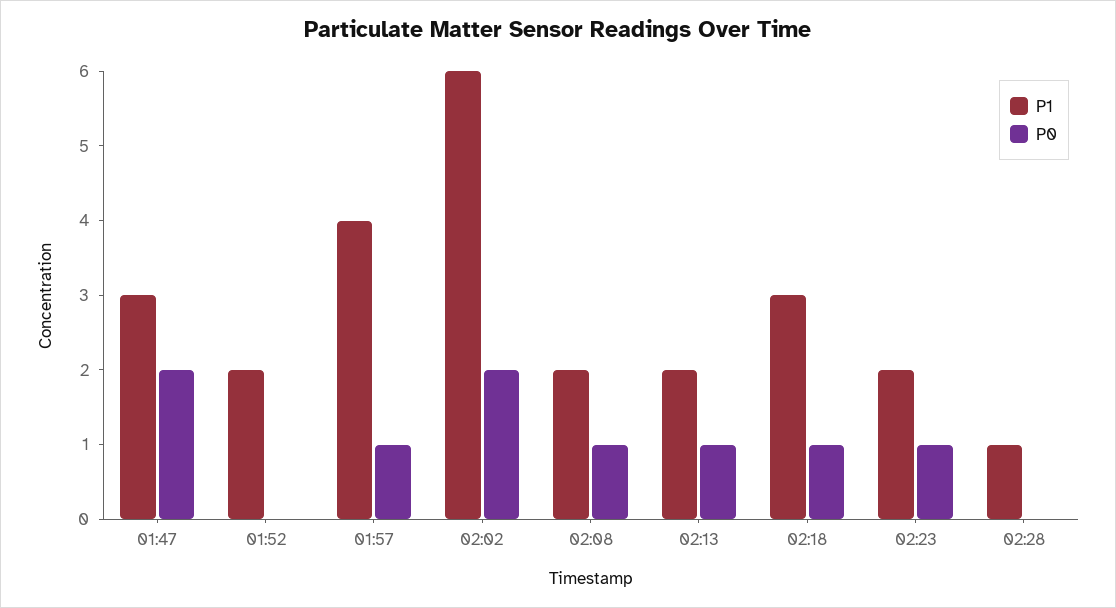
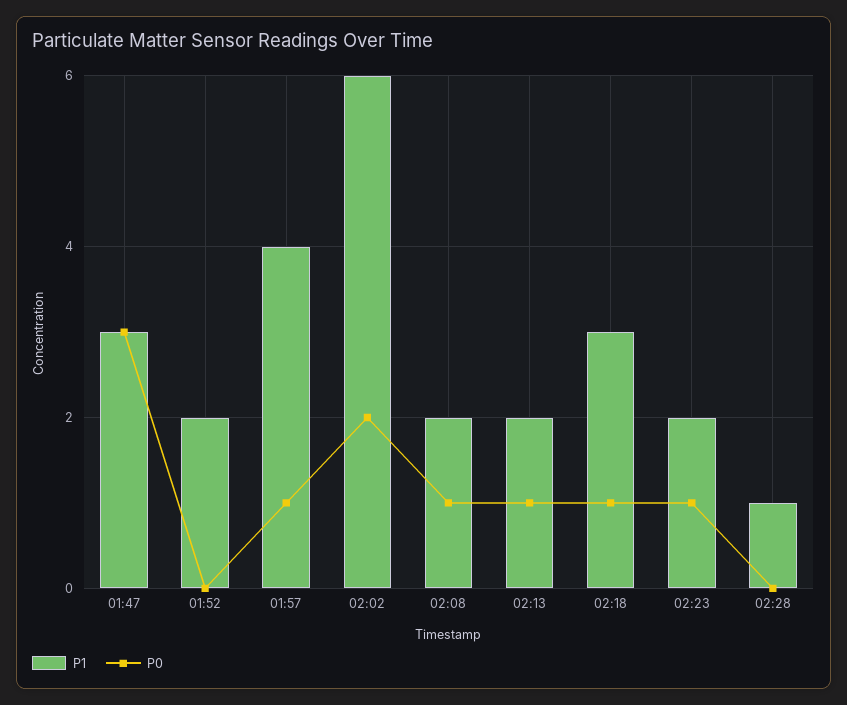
  {
    "P1": {
      "01:47": 3,
      "01:52": 2,
      "01:57": 4,
      "02:02": 6,
      "02:08": 2,
      "02:13": 2,
      "02:18": 3,
      "02:23": 2,
      "02:28": 1
    },
    "P0": {
-     "01:47": 2,
+     "01:47": 3,
      "01:52": 0,
      "01:57": 1,
      "02:02": 2,
      "02:08": 1,
      "02:13": 1,
      "02:18": 1,
      "02:23": 1,
      "02:28": 0
    }
  }

